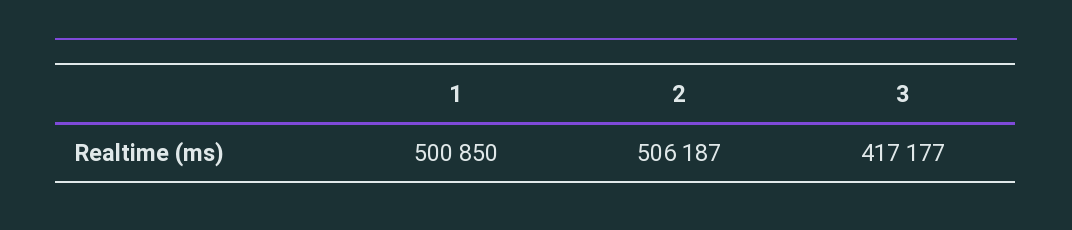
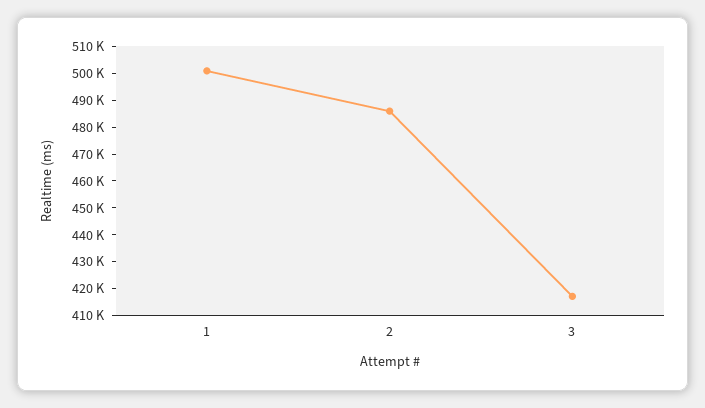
  {
    "1": 500850,
-   "2": 506187,
+   "2": 485000,
    "3": 417177
  }

